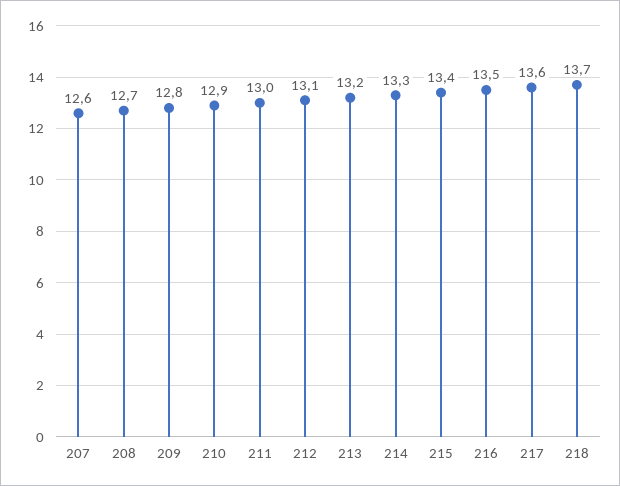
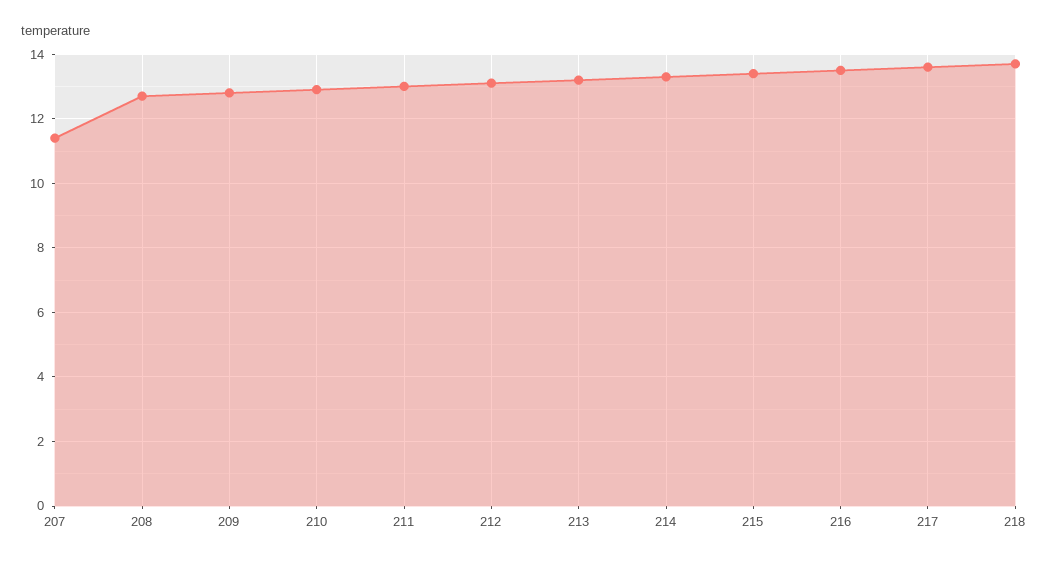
  {
-   "207": 12.6,
+   "207": 11.5,
    "208": 12.7,
    "209": 12.8,
    "210": 12.9,
    "211": 13,
    "212": 13.1,
    "213": 13.2,
    "214": 13.3,
    "215": 13.4,
    "216": 13.5,
    "217": 13.6,
    "218": 13.7
  }

